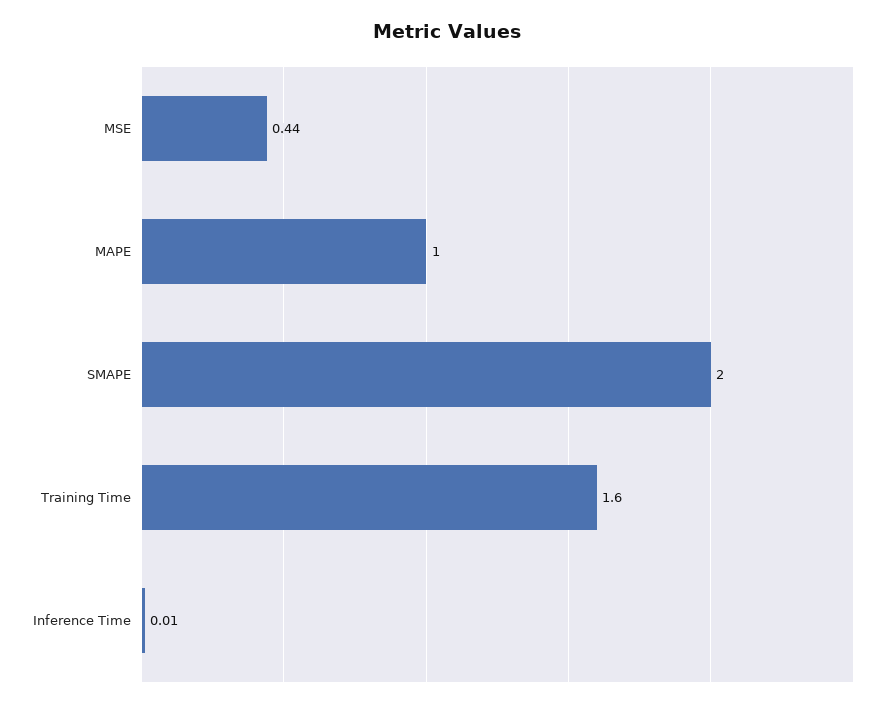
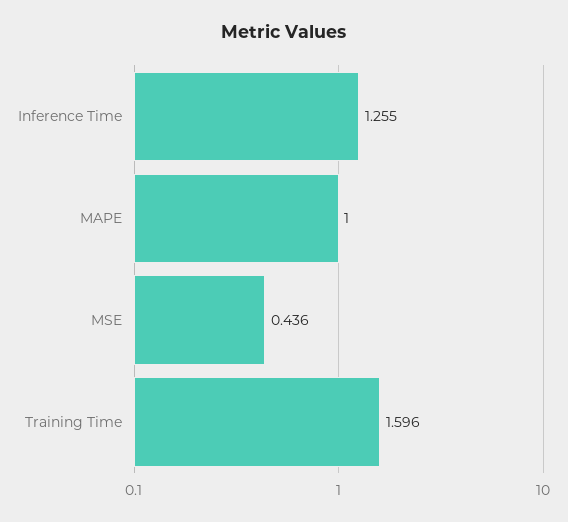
  {
    "MSE": 0.436,
    "MAPE": 1,
-   "SMAPE": 2,
    "Training Time": 1.596,
-   "Inference Time": 0.01
+   "Inference Time": 1.255
  }

